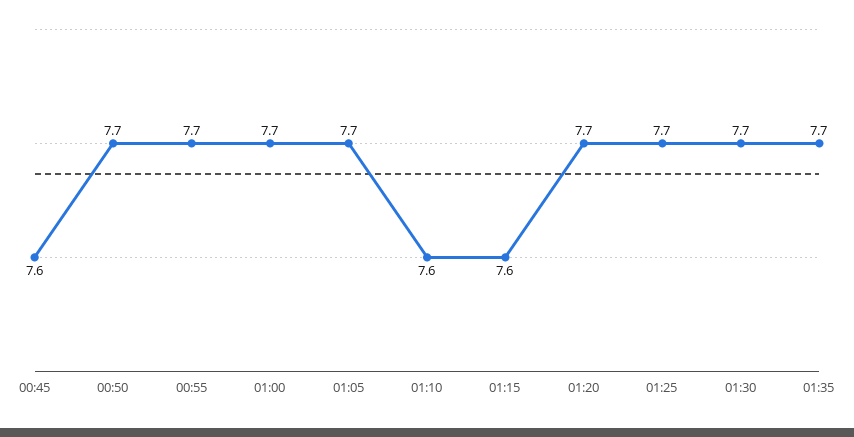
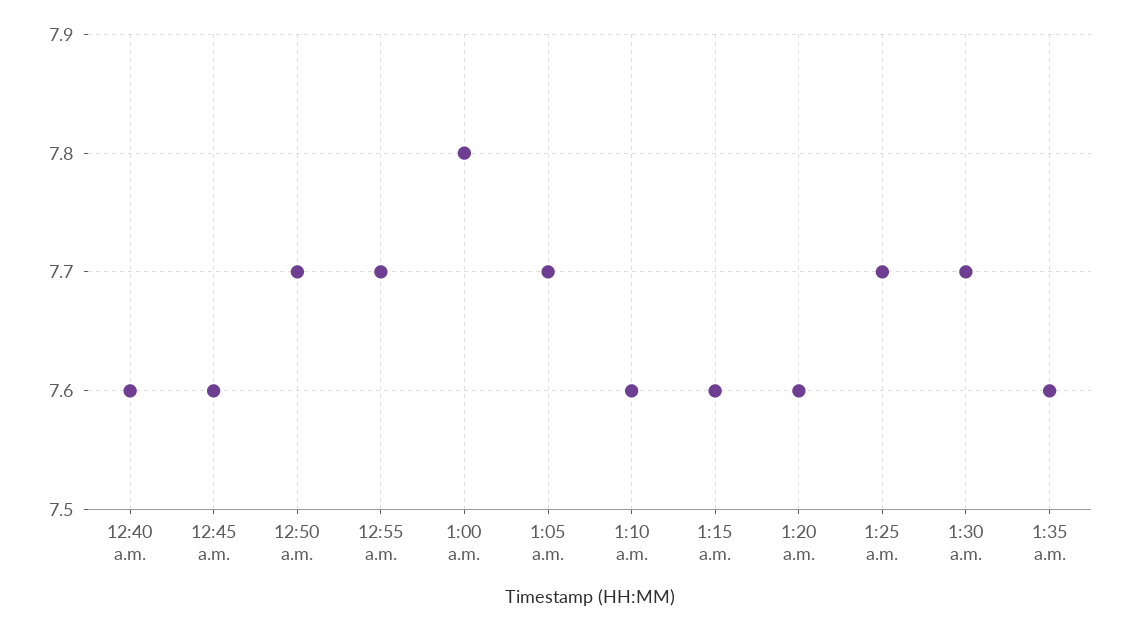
  {
    "00:45": 7.6,
    "00:50": 7.7,
    "00:55": 7.7,
-   "01:00": 7.7,
+   "01:00": 7.8,
    "01:05": 7.7,
    "01:10": 7.6,
    "01:15": 7.6,
-   "01:20": 7.7,
+   "01:20": 7.6,
    "01:25": 7.7,
    "01:30": 7.7,
-   "01:35": 7.7
+   "01:35": 7.6,
+   "12:40 a.m.": 7.6
  }

